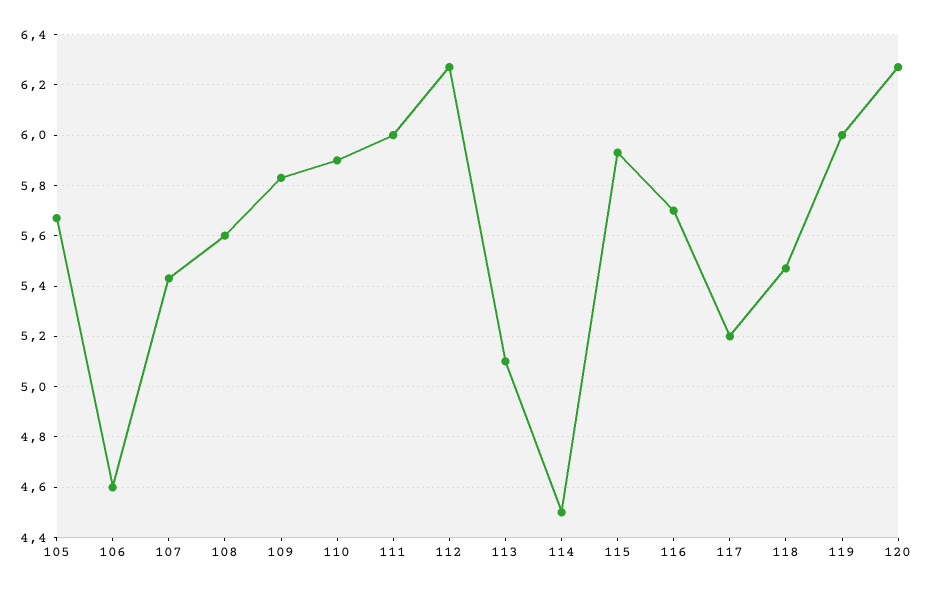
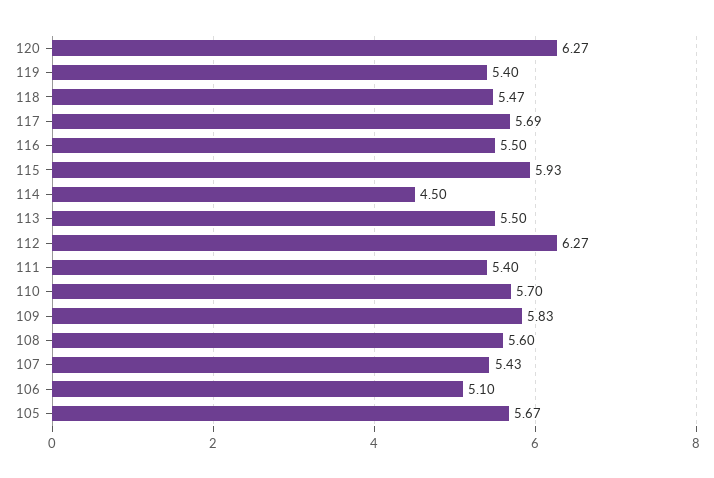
  {
    "105": 5.67,
-   "106": 4.6,
+   "106": 5.1,
    "107": 5.43,
    "108": 5.6,
    "109": 5.83,
-   "110": 5.9,
+   "110": 5.7,
-   "111": 6,
+   "111": 5.4,
    "112": 6.27,
-   "113": 5.1,
+   "113": 5.5,
    "114": 4.5,
    "115": 5.93,
-   "116": 5.7,
+   "116": 5.5,
-   "117": 5.2,
+   "117": 5.69,
    "118": 5.47,
-   "119": 6,
+   "119": 5.4,
    "120": 6.27
  }

